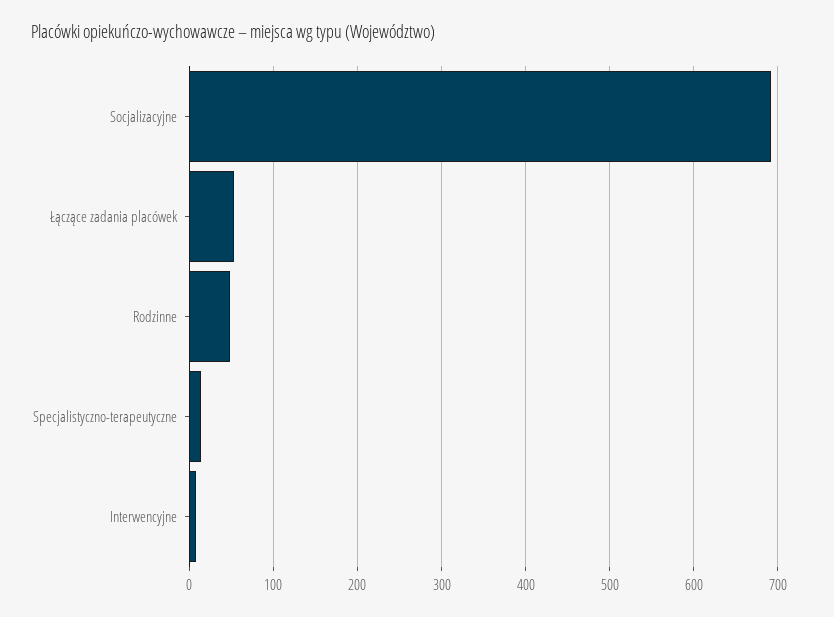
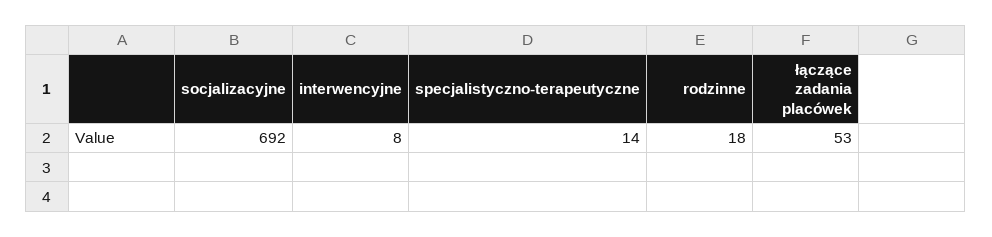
  {
    "Socjalizacyjne": 692,
    "Łączące zadania placówek": 53,
-   "Rodzinne": 50,
+   "Rodzinne": 18,
    "Specjalistyczno-terapeutyczne": 14,
    "Interwencyjne": 8
  }

